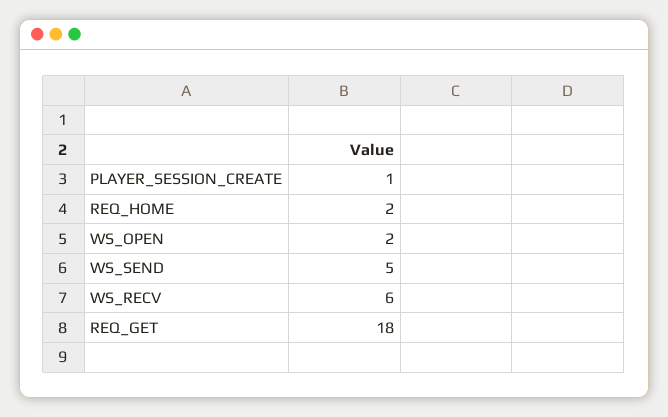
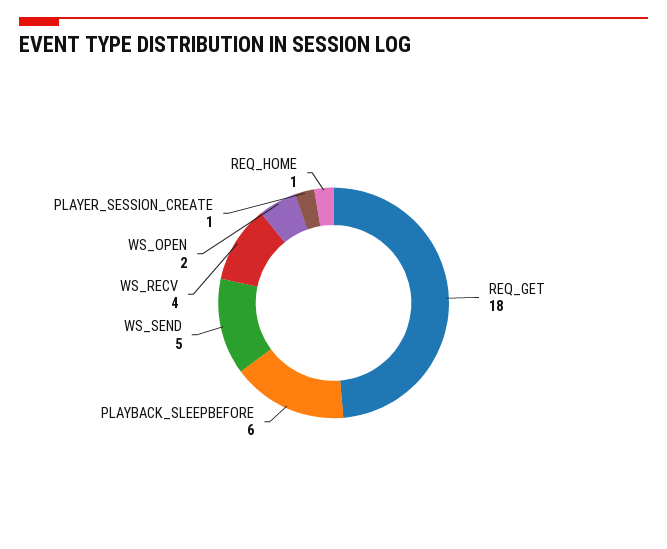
  {
    "PLAYER_SESSION_CREATE": 1,
-   "REQ_HOME": 2,
+   "REQ_HOME": 1,
    "WS_OPEN": 2,
    "WS_SEND": 5,
-   "WS_RECV": 6,
+   "WS_RECV": 4,
-   "REQ_GET": 18
+   "REQ_GET": 18,
+   "PLAYBACK_SLEEPBEFORE": 6
  }

